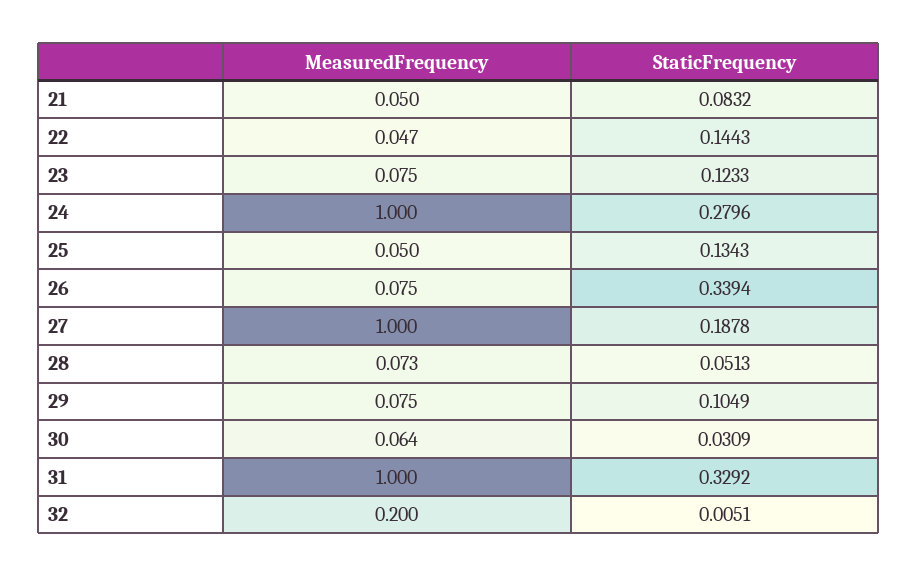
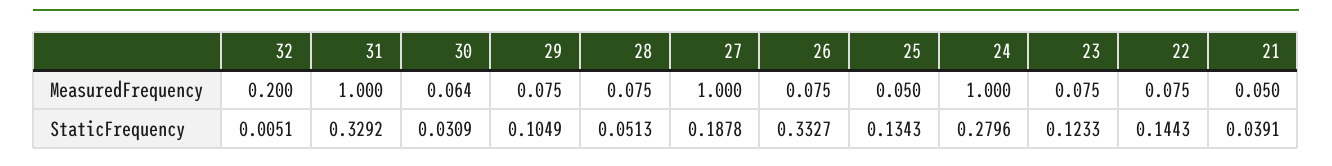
  {
    "MeasuredFrequency": {
      "21": 0.05,
-     "22": 0.047,
+     "22": 0.075,
      "23": 0.075,
      "24": 1,
      "25": 0.05,
      "26": 0.075,
      "27": 1,
-     "28": 0.073,
+     "28": 0.075,
      "29": 0.075,
      "30": 0.064,
      "31": 1,
      "32": 0.2
    },
    "StaticFrequency": {
-     "21": 0.0832,
+     "21": 0.0391,
      "22": 0.1443,
      "23": 0.1233,
      "24": 0.2796,
      "25": 0.1343,
-     "26": 0.3394,
+     "26": 0.3327,
      "27": 0.1878,
      "28": 0.0513,
      "29": 0.1049,
      "30": 0.0309,
      "31": 0.3292,
      "32": 0.0051
    }
  }

